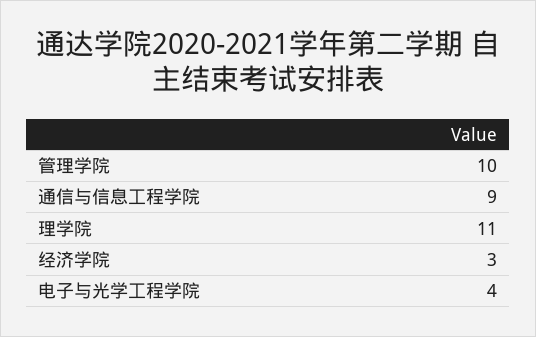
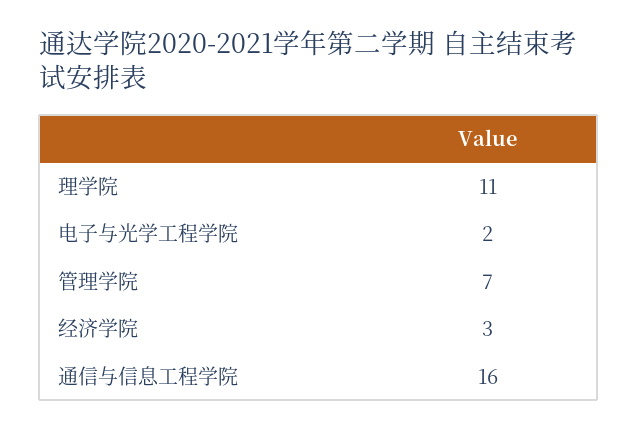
  {
-   "管理学院": 10,
+   "管理学院": 7,
-   "通信与信息工程学院": 9,
+   "通信与信息工程学院": 16,
    "理学院": 11,
    "经济学院": 3,
-   "电子与光学工程学院": 4
+   "电子与光学工程学院": 2
  }

